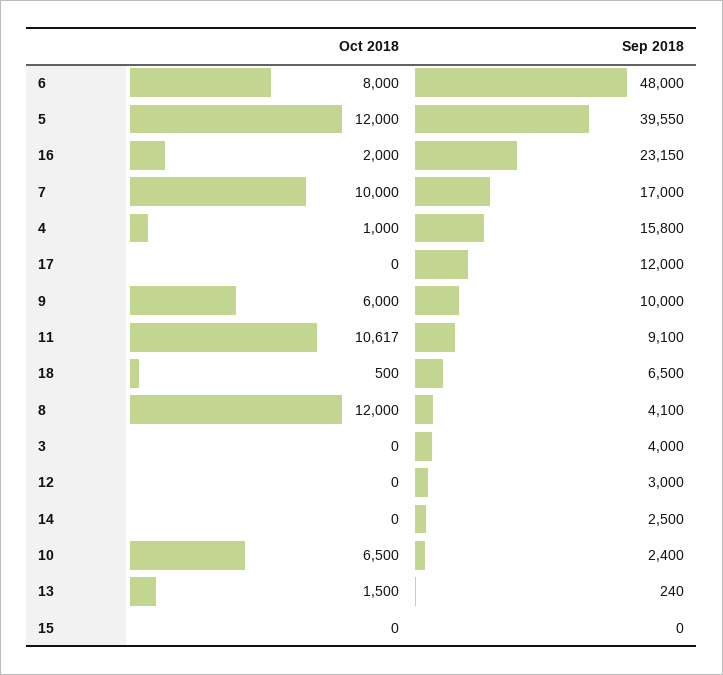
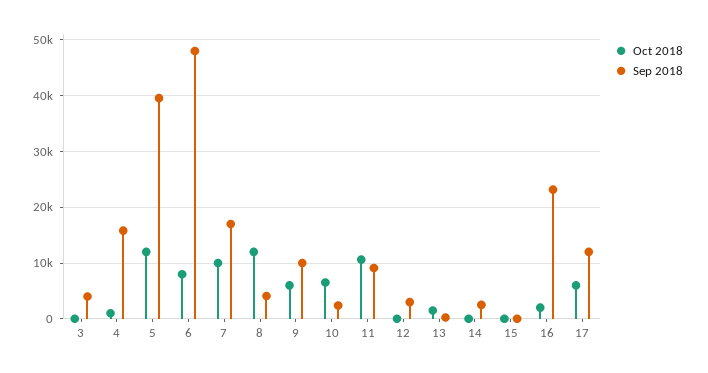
  {
    "Oct 2018": {
      "6": 8000,
      "5": 12000,
      "16": 2000,
      "7": 10000,
      "4": 1000,
-     "17": 0,
+     "17": 6000,
      "9": 6000,
      "11": 10617,
-     "18": 500,
      "8": 12000,
      "3": 0,
      "12": 0,
      "14": 0,
      "10": 6500,
      "13": 1500,
      "15": 0
    },
    "Sep 2018": {
      "6": 48000,
      "5": 39550,
      "16": 23150,
      "7": 17000,
      "4": 15800,
      "17": 12000,
      "9": 10000,
      "11": 9100,
-     "18": 6500,
      "8": 4100,
      "3": 4000,
      "12": 3000,
      "14": 2500,
      "10": 2400,
      "13": 240,
      "15": 0
    }
  }

